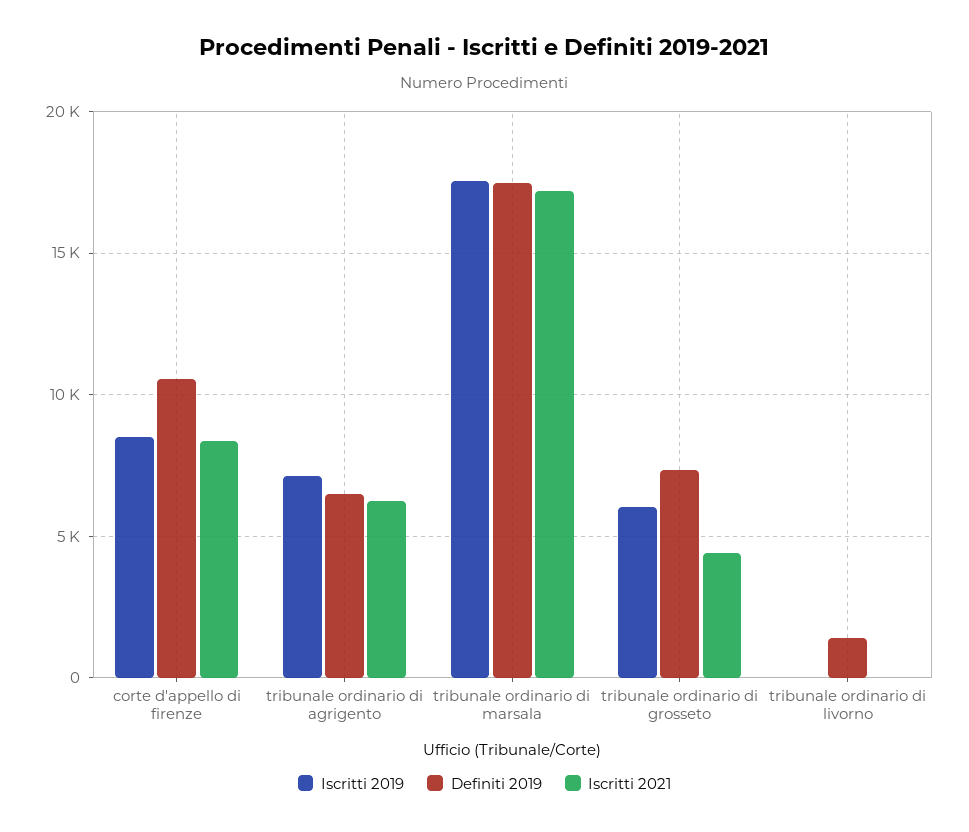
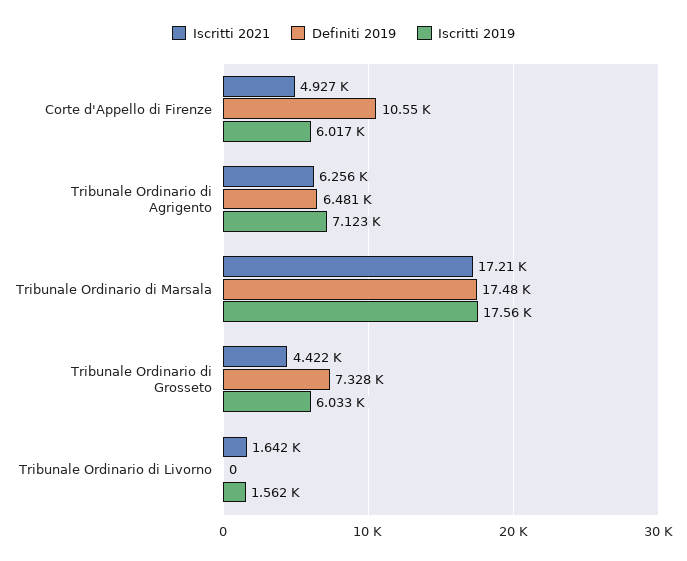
  {
    "Iscritti 2019": {
-     "corte d'appello di firenze": 8500,
+     "corte d'appello di firenze": 6017,
      "tribunale ordinario di agrigento": 7123,
      "tribunale ordinario di marsala": 17560,
      "tribunale ordinario di grosseto": 6033,
-     "tribunale ordinario di livorno": 0
+     "tribunale ordinario di livorno": 1562
    },
    "Definiti 2019": {
      "corte d'appello di firenze": 10550,
      "tribunale ordinario di agrigento": 6481,
      "tribunale ordinario di marsala": 17480,
      "tribunale ordinario di grosseto": 7328,
-     "tribunale ordinario di livorno": 1500
+     "tribunale ordinario di livorno": 0
    },
    "Iscritti 2021": {
-     "corte d'appello di firenze": 8500,
+     "corte d'appello di firenze": 4927,
      "tribunale ordinario di agrigento": 6256,
      "tribunale ordinario di marsala": 17210,
      "tribunale ordinario di grosseto": 4422,
-     "tribunale ordinario di livorno": 0
+     "tribunale ordinario di livorno": 1642
    }
  }

